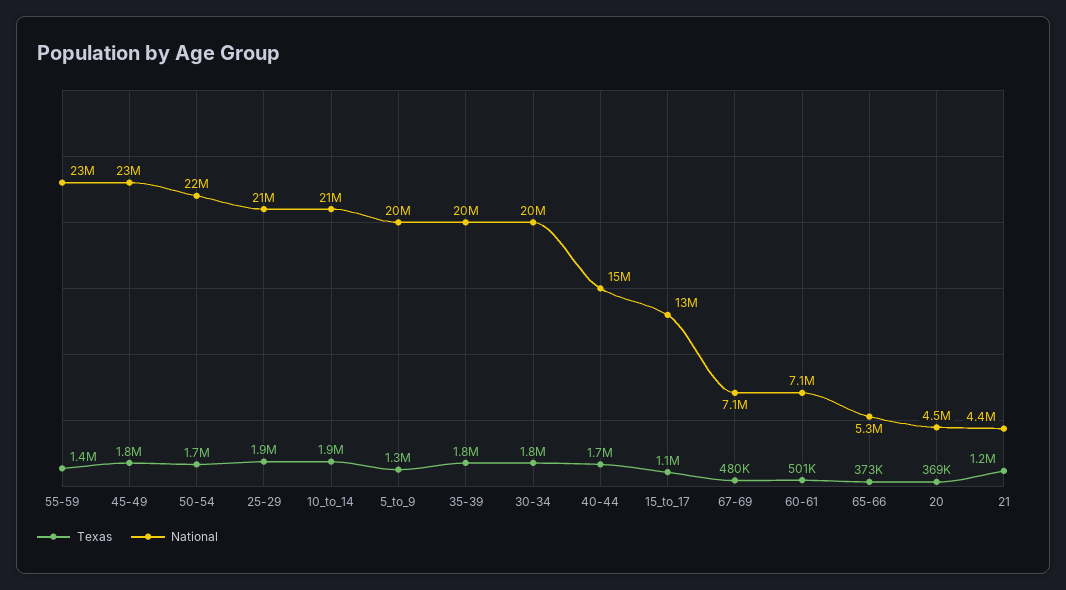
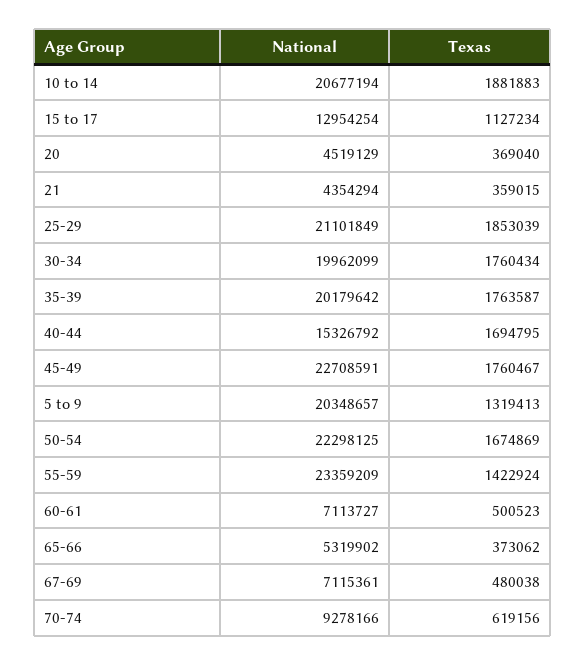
  {
    "Texas": {
      "55-59": 1422924,
      "45-49": 1760467,
      "50-54": 1674869,
      "25-29": 1853039,
      "10_to_14": 1881883,
      "5_to_9": 1319413,
      "35-39": 1763587,
      "30-34": 1760434,
      "40-44": 1694795,
      "15_to_17": 1127234,
      "67-69": 480038,
      "60-61": 500523,
      "65-66": 373062,
      "20": 369040,
-     "21": 1200000
+     "21": 359015,
+     "70-74": 619156
    },
    "National": {
      "55-59": 23359209,
      "45-49": 22708591,
      "50-54": 22298125,
      "25-29": 21101849,
      "10_to_14": 20677194,
      "5_to_9": 20348657,
      "35-39": 20179642,
      "30-34": 19962099,
      "40-44": 15326792,
      "15_to_17": 12954254,
      "67-69": 7115361,
      "60-61": 7113727,
      "65-66": 5319902,
      "20": 4519129,
-     "21": 4354294
+     "21": 4354294,
+     "70-74": 9278166
    }
  }

